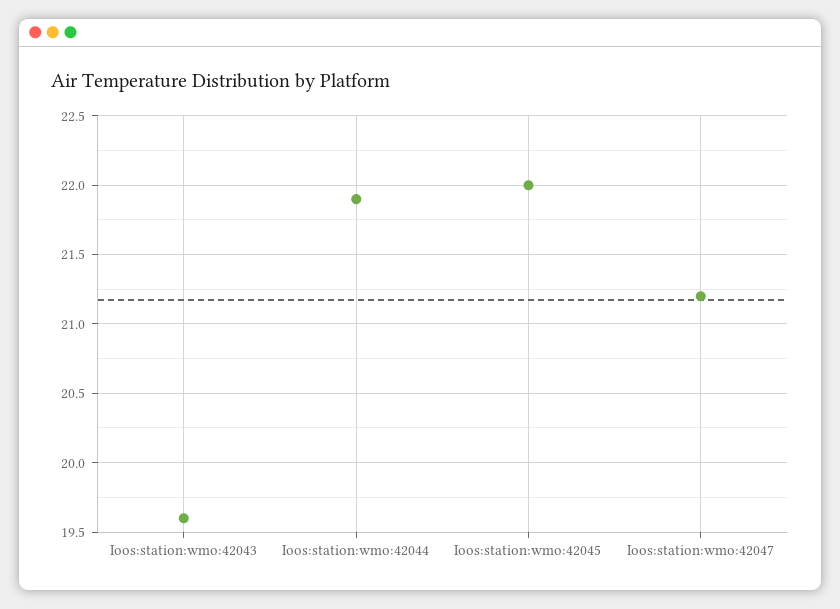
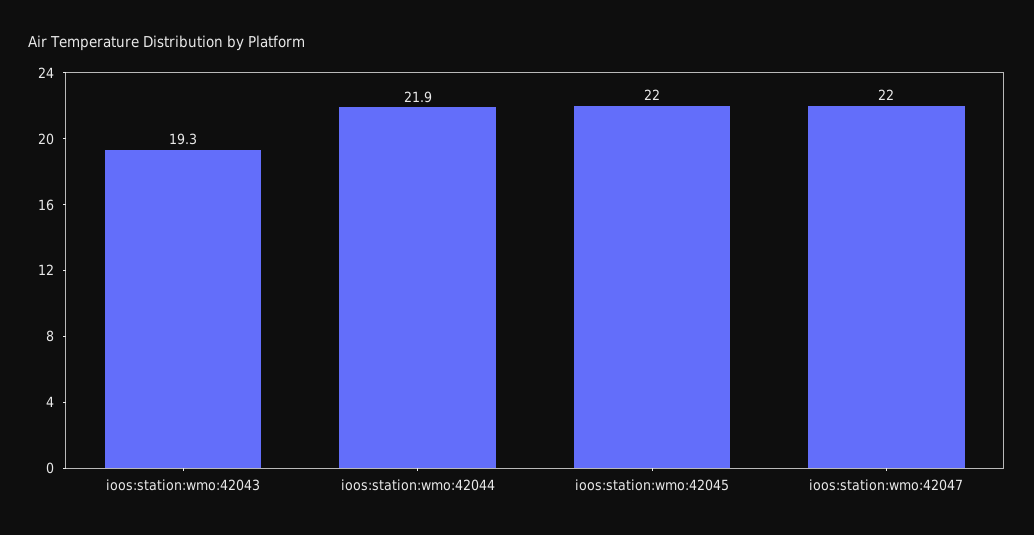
  {
-   "Ioos:station:wmo:42043": 19.6,
+   "Ioos:station:wmo:42043": 19.3,
    "Ioos:station:wmo:42044": 21.9,
    "Ioos:station:wmo:42045": 22,
-   "Ioos:station:wmo:42047": 21.2
+   "Ioos:station:wmo:42047": 22
  }

